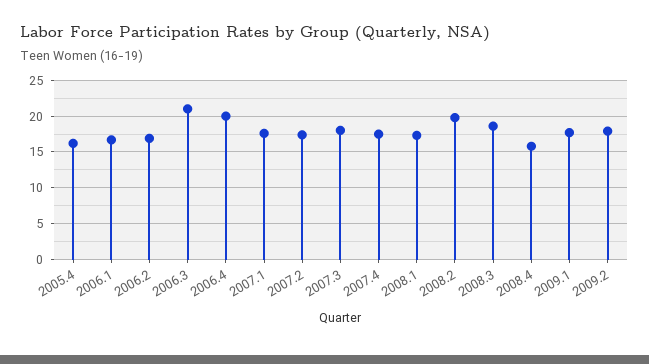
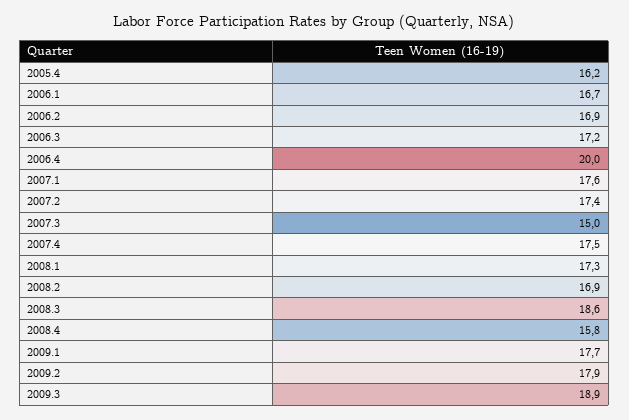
  {
    "2005.4": 16.2,
    "2006.1": 16.7,
    "2006.2": 16.9,
-   "2006.3": 21,
+   "2006.3": 17.2,
    "2006.4": 20,
    "2007.1": 17.6,
    "2007.2": 17.4,
-   "2007.3": 18,
+   "2007.3": 15,
    "2007.4": 17.5,
    "2008.1": 17.3,
-   "2008.2": 20,
+   "2008.2": 16.9,
    "2008.3": 18.6,
    "2008.4": 15.8,
    "2009.1": 17.7,
-   "2009.2": 17.9
+   "2009.2": 17.9,
+   "2009.3": 18.9
  }

